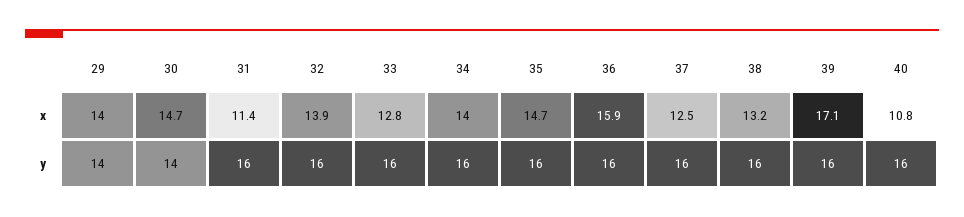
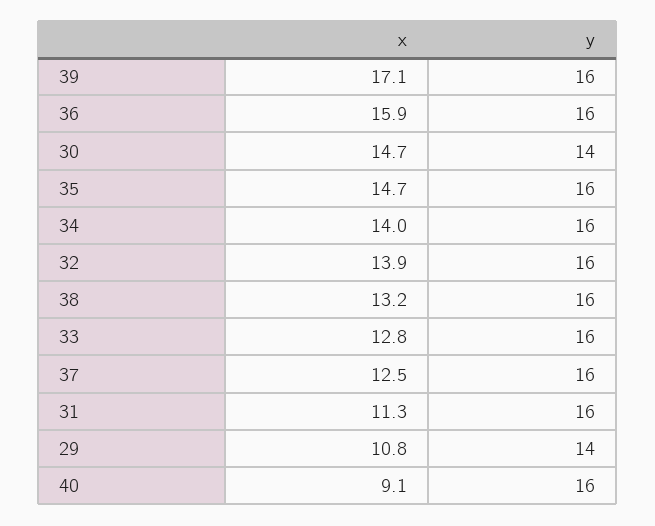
  {
    "29": {
-     "x": 14,
+     "x": 10.8,
      "y": 14
    },
    "30": {
      "x": 14.7,
      "y": 14
    },
    "31": {
-     "x": 11.4,
+     "x": 11.3,
      "y": 16
    },
    "32": {
      "x": 13.9,
      "y": 16
    },
    "33": {
      "x": 12.8,
      "y": 16
    },
    "34": {
      "x": 14,
      "y": 16
    },
    "35": {
      "x": 14.7,
      "y": 16
    },
    "36": {
      "x": 15.9,
      "y": 16
    },
    "37": {
      "x": 12.5,
      "y": 16
    },
    "38": {
      "x": 13.2,
      "y": 16
    },
    "39": {
      "x": 17.1,
      "y": 16
    },
    "40": {
-     "x": 10.8,
+     "x": 9.1,
      "y": 16
    }
  }

